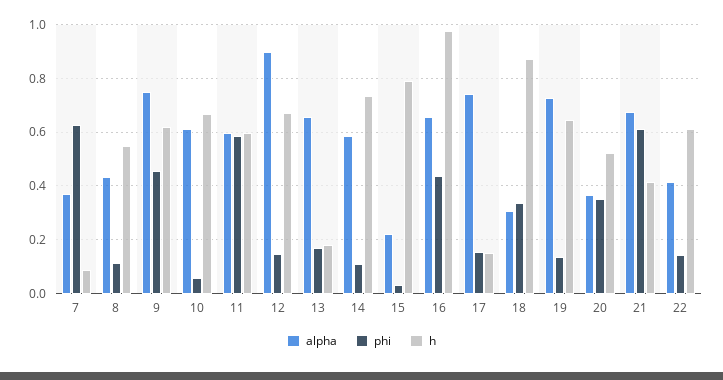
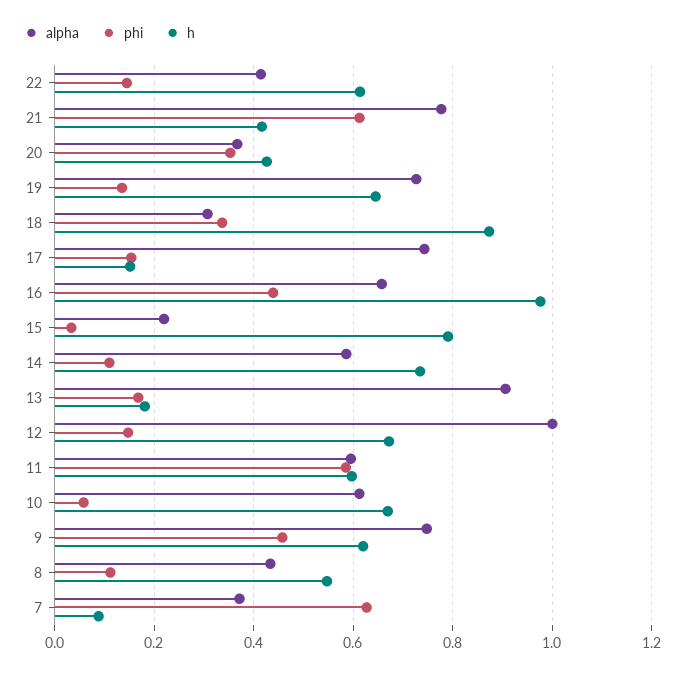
  {
    "alpha": {
      "7": 0.38,
      "8": 0.44,
      "9": 0.74,
      "10": 0.62,
      "11": 0.6,
-     "12": 0.9,
+     "12": 1,
-     "13": 0.65,
+     "13": 0.9,
      "14": 0.58,
      "15": 0.22,
      "16": 0.66,
      "17": 0.74,
      "18": 0.3,
      "19": 0.72,
      "20": 0.36,
-     "21": 0.675,
+     "21": 0.78,
      "22": 0.42
    },
    "phi": {
      "7": 0.62,
      "8": 0.12,
      "9": 0.46,
      "10": 0.06,
      "11": 0.58,
      "12": 0.14,
      "13": 0.16,
      "14": 0.1,
      "15": 0.04,
      "16": 0.44,
      "17": 0.16,
      "18": 0.34,
      "19": 0.14,
      "20": 0.36,
      "21": 0.62,
      "22": 0.14
    },
    "h": {
      "7": 0.08,
      "8": 0.54,
      "9": 0.62,
      "10": 0.66,
      "11": 0.6,
      "12": 0.68,
      "13": 0.18,
      "14": 0.74,
      "15": 0.8,
      "16": 0.98,
      "17": 0.16,
      "18": 0.88,
      "19": 0.64,
-     "20": 0.525,
+     "20": 0.42,
      "21": 0.42,
      "22": 0.62
    }
  }

